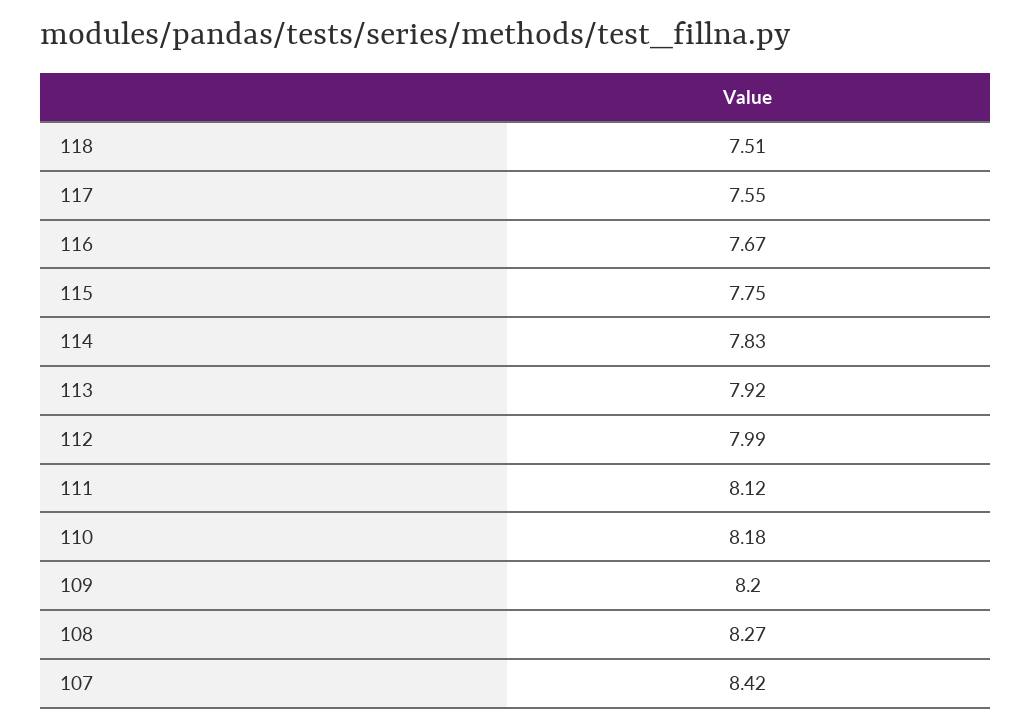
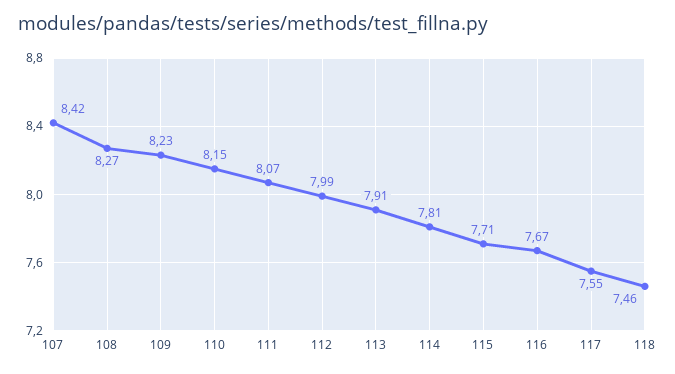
  {
-   "118": 7.51,
+   "118": 7.46,
    "117": 7.55,
    "116": 7.67,
-   "115": 7.75,
+   "115": 7.71,
-   "114": 7.83,
+   "114": 7.81,
-   "113": 7.92,
+   "113": 7.91,
    "112": 7.99,
-   "111": 8.12,
+   "111": 8.07,
-   "110": 8.18,
+   "110": 8.15,
-   "109": 8.2,
+   "109": 8.23,
    "108": 8.27,
    "107": 8.42
  }

